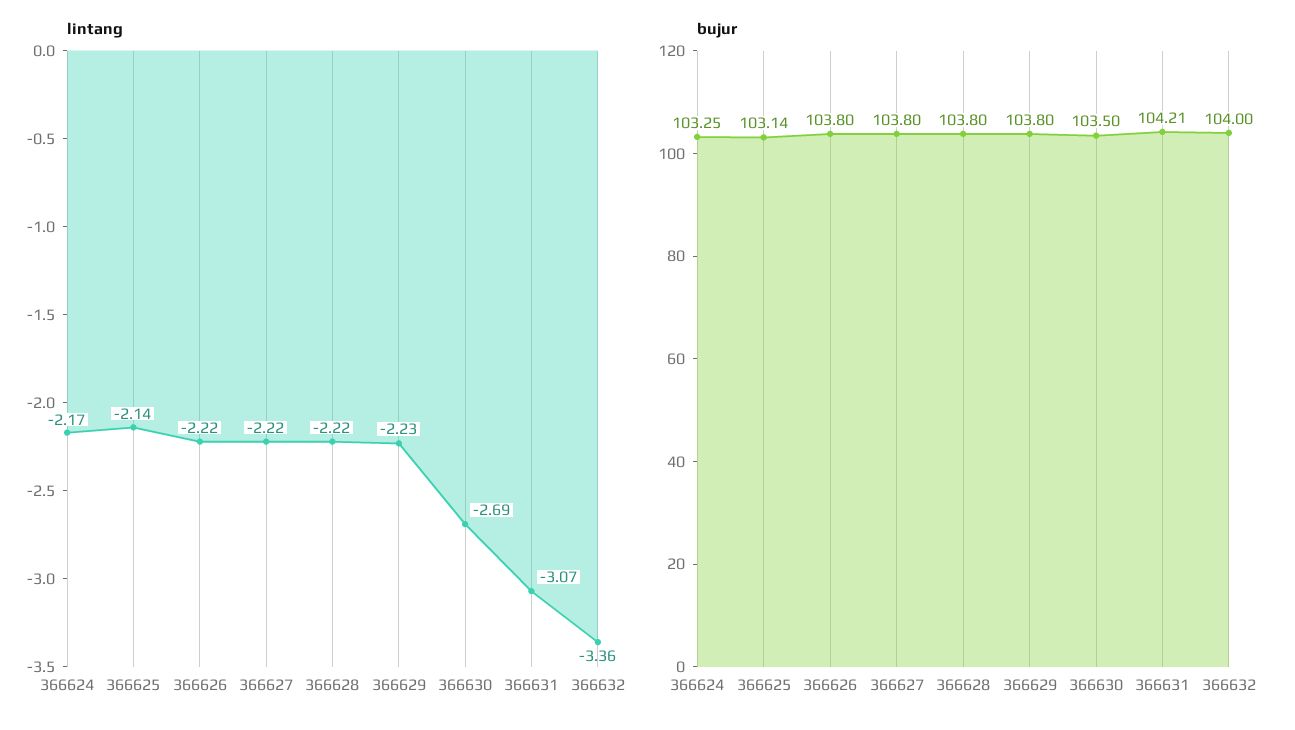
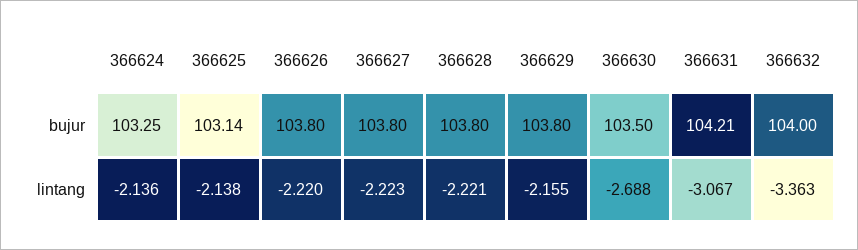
  {
    "lintang": {
-     "366624": -2.17,
+     "366624": -2.136,
      "366625": -2.138,
      "366626": -2.22,
      "366627": -2.223,
      "366628": -2.221,
-     "366629": -2.23,
+     "366629": -2.155,
      "366630": -2.688,
      "366631": -3.067,
      "366632": -3.363
    },
    "bujur": {
      "366624": 103.25,
      "366625": 103.14,
      "366626": 103.8,
      "366627": 103.8,
      "366628": 103.8,
      "366629": 103.8,
      "366630": 103.5,
      "366631": 104.21,
      "366632": 104
    }
  }

